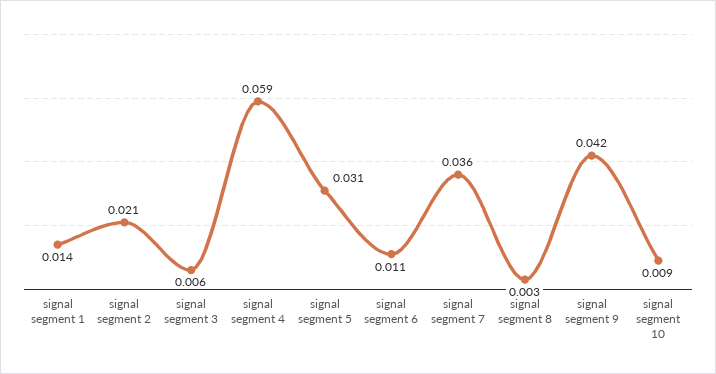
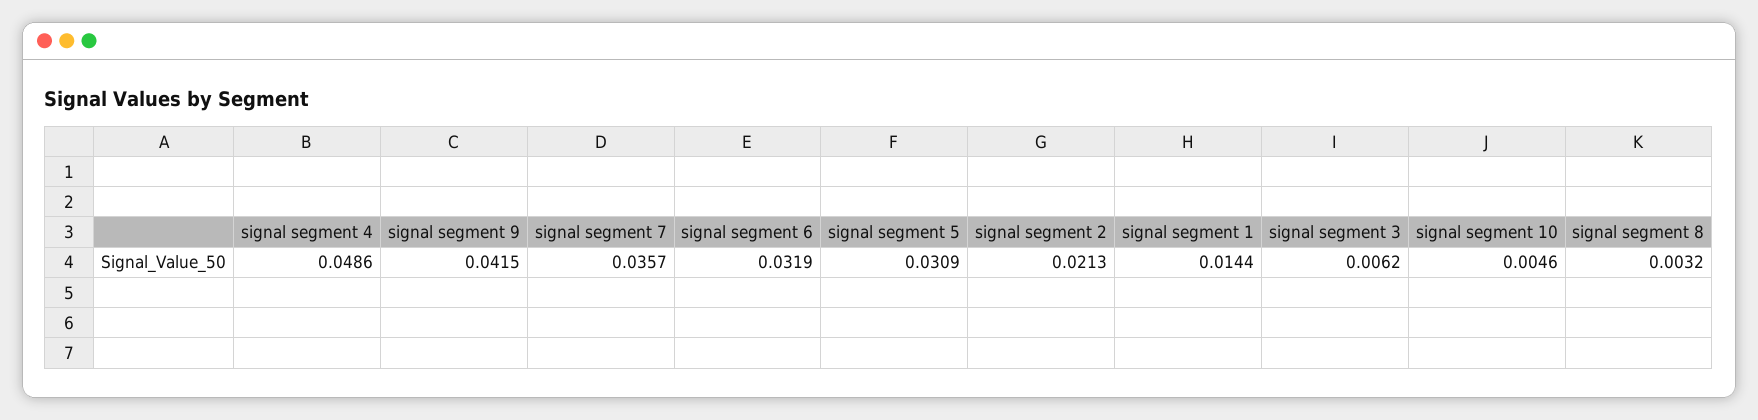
  {
    "signal segment 1": 0.0144,
    "signal segment 2": 0.0213,
    "signal segment 3": 0.0062,
-   "signal segment 4": 0.059,
+   "signal segment 4": 0.0486,
    "signal segment 5": 0.0309,
-   "signal segment 6": 0.011,
+   "signal segment 6": 0.0319,
    "signal segment 7": 0.0357,
    "signal segment 8": 0.0032,
    "signal segment 9": 0.0415,
-   "signal segment 10": 0.009
+   "signal segment 10": 0.0046
  }

